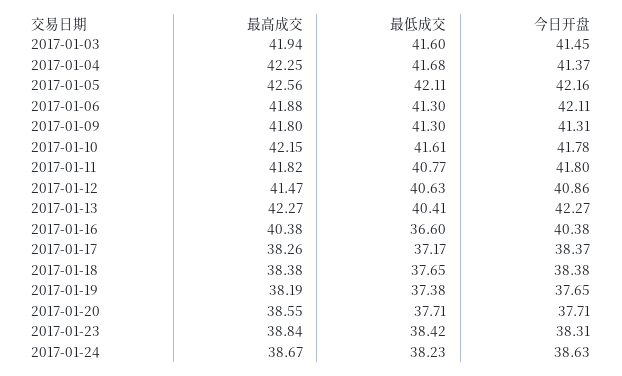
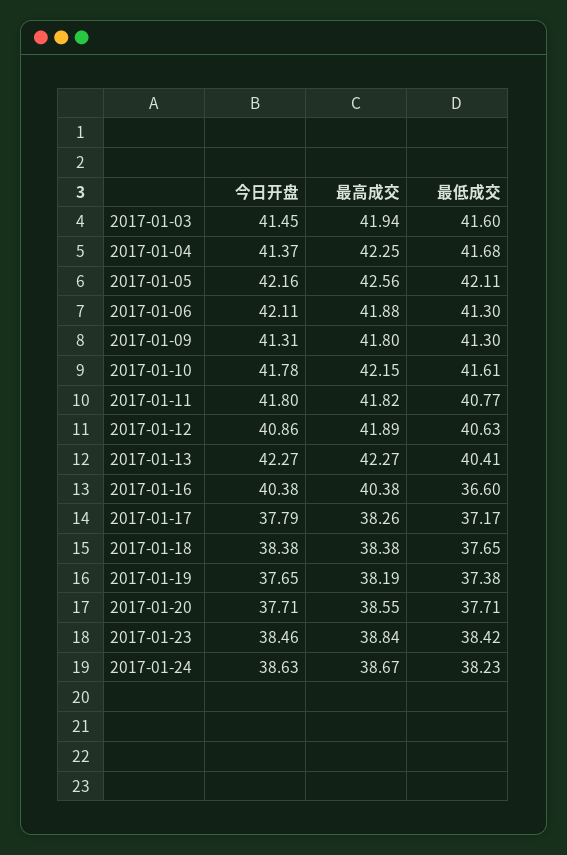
  {
    "最高成交": {
      "2017-01-03": 41.94,
      "2017-01-04": 42.25,
      "2017-01-05": 42.56,
      "2017-01-06": 41.88,
      "2017-01-09": 41.8,
      "2017-01-10": 42.15,
      "2017-01-11": 41.82,
-     "2017-01-12": 41.47,
+     "2017-01-12": 41.89,
      "2017-01-13": 42.27,
      "2017-01-16": 40.38,
      "2017-01-17": 38.26,
      "2017-01-18": 38.38,
      "2017-01-19": 38.19,
      "2017-01-20": 38.55,
      "2017-01-23": 38.84,
      "2017-01-24": 38.67
    },
    "最低成交": {
      "2017-01-03": 41.6,
      "2017-01-04": 41.68,
      "2017-01-05": 42.11,
      "2017-01-06": 41.3,
      "2017-01-09": 41.3,
      "2017-01-10": 41.61,
      "2017-01-11": 40.77,
      "2017-01-12": 40.63,
      "2017-01-13": 40.41,
      "2017-01-16": 36.6,
      "2017-01-17": 37.17,
      "2017-01-18": 37.65,
      "2017-01-19": 37.38,
      "2017-01-20": 37.71,
      "2017-01-23": 38.42,
      "2017-01-24": 38.23
    },
    "今日开盘": {
      "2017-01-03": 41.45,
      "2017-01-04": 41.37,
      "2017-01-05": 42.16,
      "2017-01-06": 42.11,
      "2017-01-09": 41.31,
      "2017-01-10": 41.78,
      "2017-01-11": 41.8,
      "2017-01-12": 40.86,
      "2017-01-13": 42.27,
      "2017-01-16": 40.38,
-     "2017-01-17": 38.37,
+     "2017-01-17": 37.79,
      "2017-01-18": 38.38,
      "2017-01-19": 37.65,
      "2017-01-20": 37.71,
-     "2017-01-23": 38.31,
+     "2017-01-23": 38.46,
      "2017-01-24": 38.63
    }
  }

